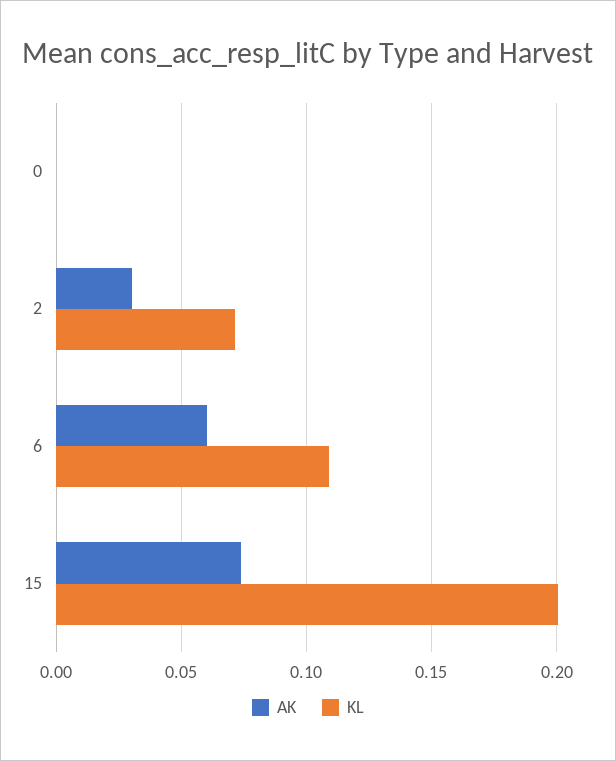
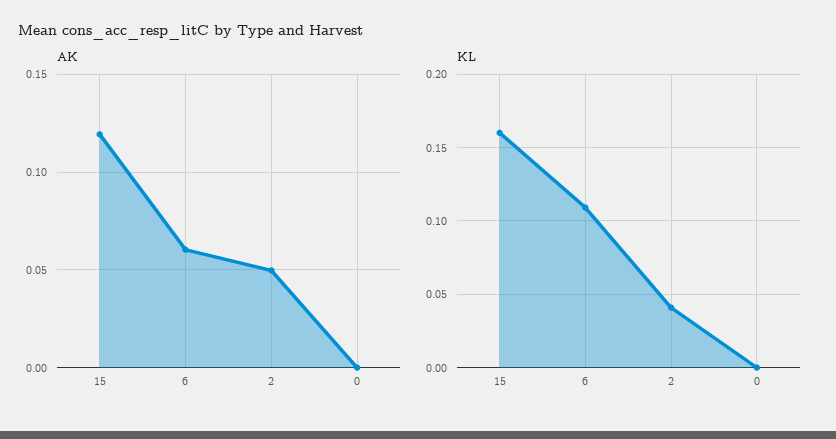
  {
    "AK": {
      "0": 0,
-     "2": 0.03,
+     "2": 0.05,
      "6": 0.06,
-     "15": 0.075
+     "15": 0.12
    },
    "KL": {
      "0": 0,
-     "2": 0.07,
+     "2": 0.04,
      "6": 0.11,
-     "15": 0.2
+     "15": 0.16
    }
  }

